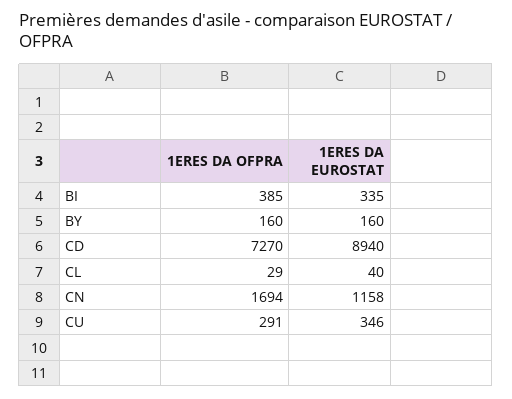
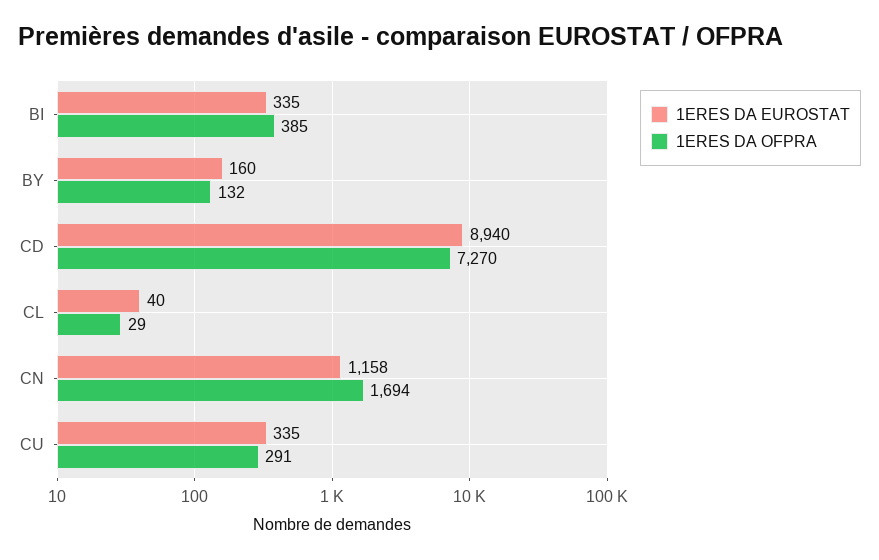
  {
    "1ERES DA OFPRA": {
      "BI": 385,
-     "BY": 160,
+     "BY": 132,
      "CD": 7270,
      "CL": 29,
      "CN": 1694,
      "CU": 291
    },
    "1ERES DA EUROSTAT": {
      "BI": 335,
      "BY": 160,
      "CD": 8940,
      "CL": 40,
      "CN": 1158,
-     "CU": 346
+     "CU": 335
    }
  }

